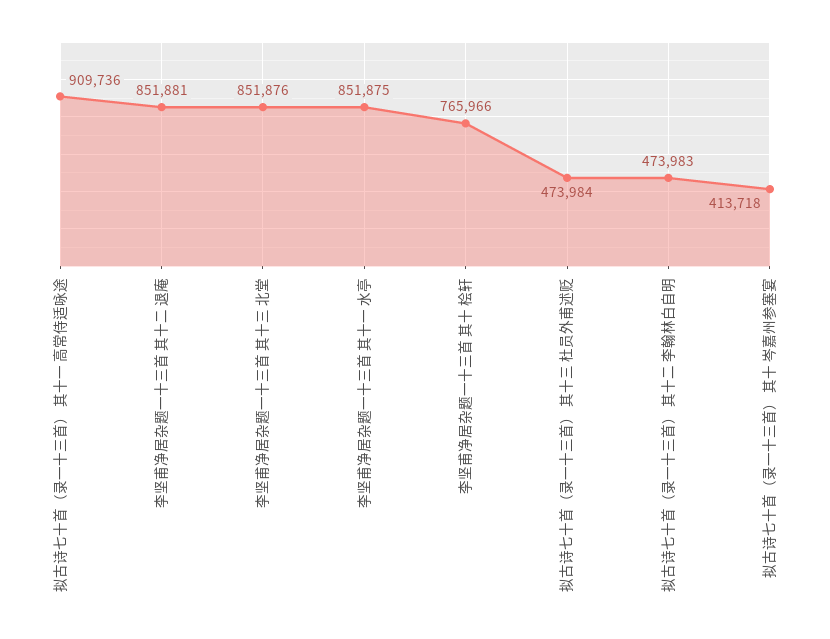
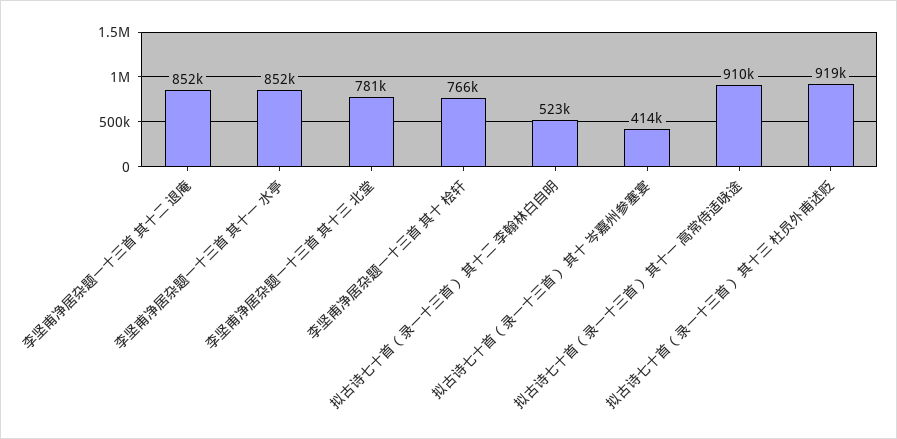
  {
    "拟古诗七十首（录一十三首） 其十一 高常侍适咏途": 909736,
    "李坚甫净居杂题一十三首 其十二 退庵": 851881,
-   "李坚甫净居杂题一十三首 其十三 北堂": 851876,
+   "李坚甫净居杂题一十三首 其十三 北堂": 781000,
    "李坚甫净居杂题一十三首 其十一 水亭": 851875,
    "李坚甫净居杂题一十三首 其十 桧轩": 765966,
-   "拟古诗七十首（录一十三首） 其十三 杜员外甫述贬": 473984,
+   "拟古诗七十首（录一十三首） 其十三 杜员外甫述贬": 919000,
-   "拟古诗七十首（录一十三首） 其十二 李翰林白自明": 473983,
+   "拟古诗七十首（录一十三首） 其十二 李翰林白自明": 523000,
    "拟古诗七十首（录一十三首） 其十 岑嘉州参塞宴": 413718
  }

